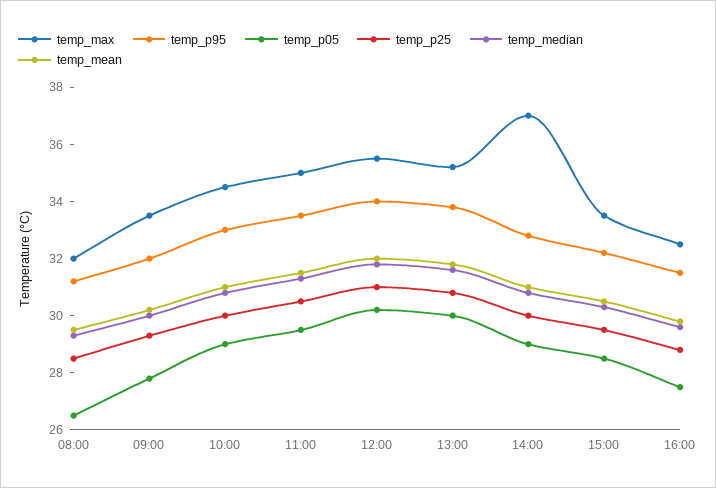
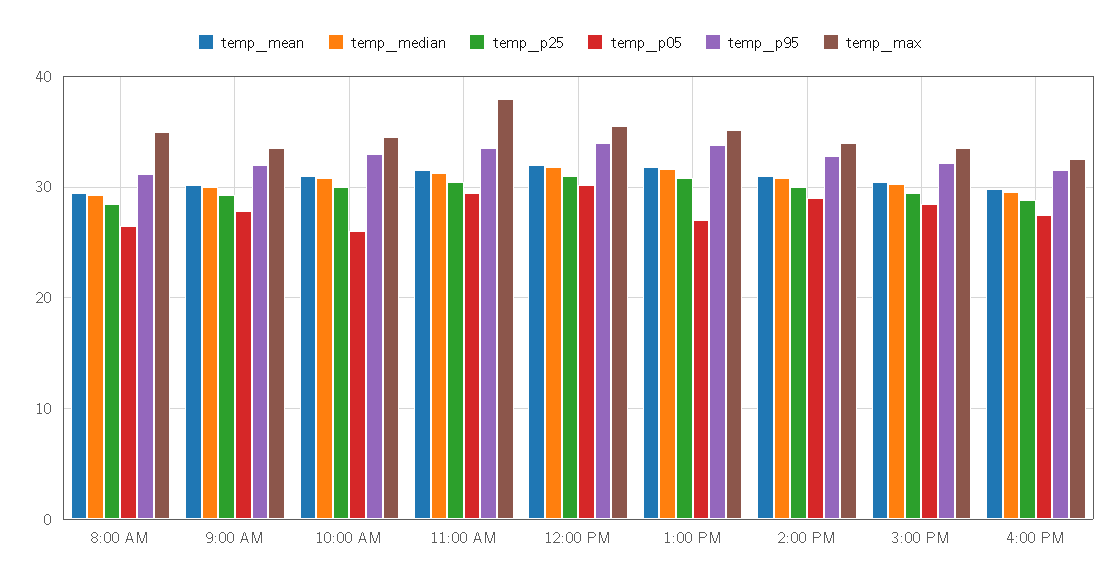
  {
    "temp_max": {
-     "08:00": 32,
+     "08:00": 35,
      "09:00": 33.5,
      "10:00": 34.5,
-     "11:00": 35,
+     "11:00": 38,
      "12:00": 35.5,
      "13:00": 35,
-     "14:00": 37,
+     "14:00": 34,
      "15:00": 33.5,
      "16:00": 32.5
    },
    "temp_p95": {
      "08:00": 31,
      "09:00": 32,
      "10:00": 33,
      "11:00": 33.5,
      "12:00": 34,
      "13:00": 34,
      "14:00": 33,
      "15:00": 32,
      "16:00": 31.5
    },
    "temp_p05": {
      "08:00": 26.5,
      "09:00": 28,
-     "10:00": 29,
+     "10:00": 26,
      "11:00": 29.5,
      "12:00": 30,
-     "13:00": 30,
+     "13:00": 27,
      "14:00": 29,
      "15:00": 28.5,
      "16:00": 27.5
    },
    "temp_p25": {
      "08:00": 28.5,
      "09:00": 29.5,
      "10:00": 30,
      "11:00": 30.5,
      "12:00": 31,
      "13:00": 31,
      "14:00": 30,
      "15:00": 29.5,
      "16:00": 29
    },
    "temp_median": {
      "08:00": 29.5,
      "09:00": 30,
      "10:00": 31,
      "11:00": 31.5,
      "12:00": 32,
      "13:00": 31.5,
      "14:00": 31,
      "15:00": 30.5,
      "16:00": 29.5
    },
    "temp_mean": {
      "08:00": 29.5,
      "09:00": 30,
      "10:00": 31,
      "11:00": 31.5,
      "12:00": 32,
      "13:00": 32,
      "14:00": 31,
      "15:00": 30.5,
      "16:00": 30
    }
  }

